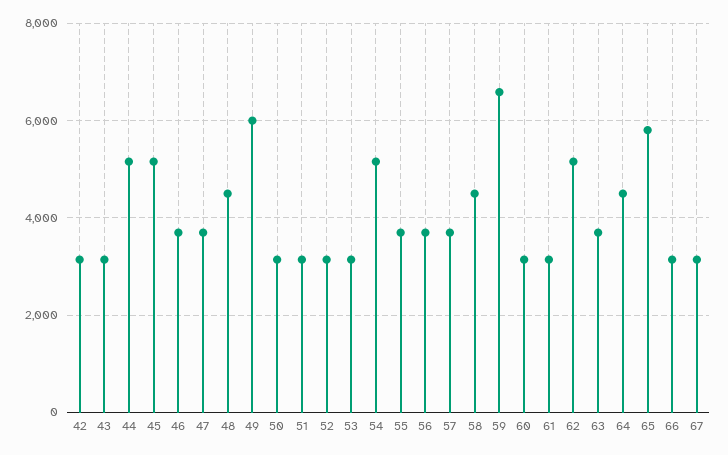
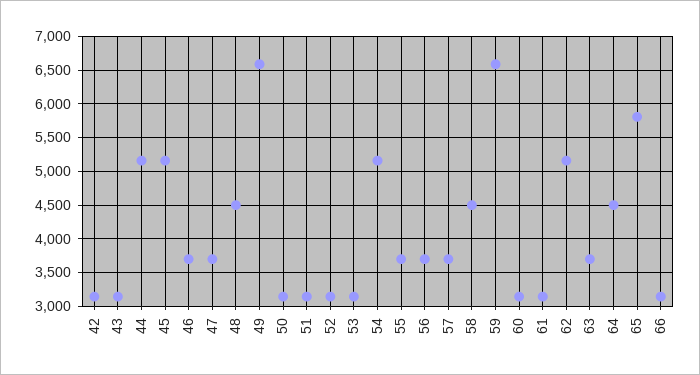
  {
    "42": 3100,
    "43": 3100,
    "44": 5200,
    "45": 5200,
    "46": 3700,
    "47": 3700,
    "48": 4500,
-   "49": 6000,
+   "49": 6600,
    "50": 3100,
    "51": 3100,
    "52": 3100,
    "53": 3100,
    "54": 5200,
    "55": 3700,
    "56": 3700,
    "57": 3700,
    "58": 4500,
    "59": 6600,
    "60": 3100,
    "61": 3100,
    "62": 5200,
    "63": 3700,
    "64": 4500,
    "65": 5800,
-   "66": 3100,
+   "66": 3100
-   "67": 3200
  }

